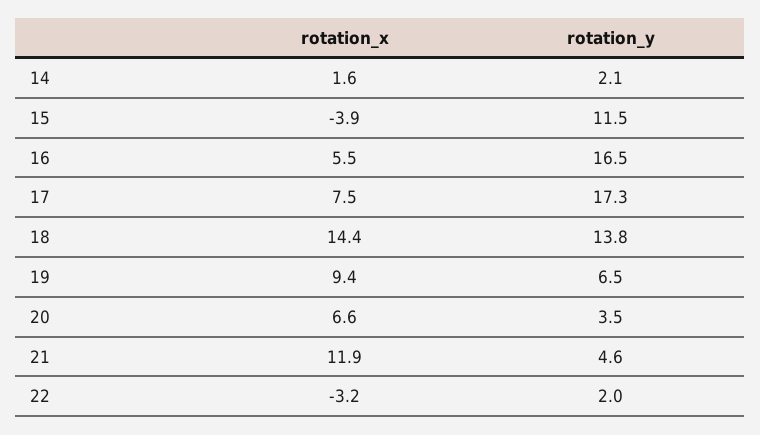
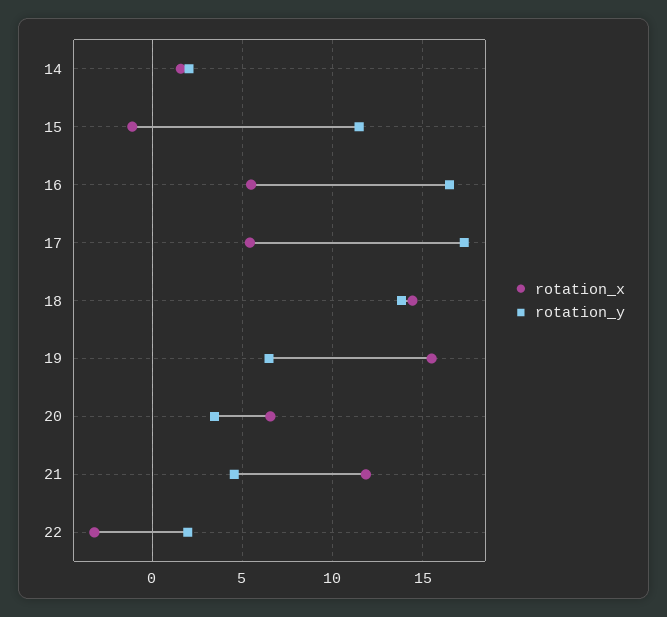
  {
    "rotation_x": {
      "14": 1.6,
-     "15": -3.9,
+     "15": -1,
      "16": 5.5,
-     "17": 7.5,
+     "17": 5.5,
      "18": 14.4,
-     "19": 9.4,
+     "19": 15.5,
      "20": 6.6,
      "21": 11.9,
      "22": -3.2
    },
    "rotation_y": {
      "14": 2.1,
      "15": 11.5,
      "16": 16.5,
      "17": 17.3,
      "18": 13.8,
      "19": 6.5,
      "20": 3.5,
      "21": 4.6,
      "22": 2
    }
  }

